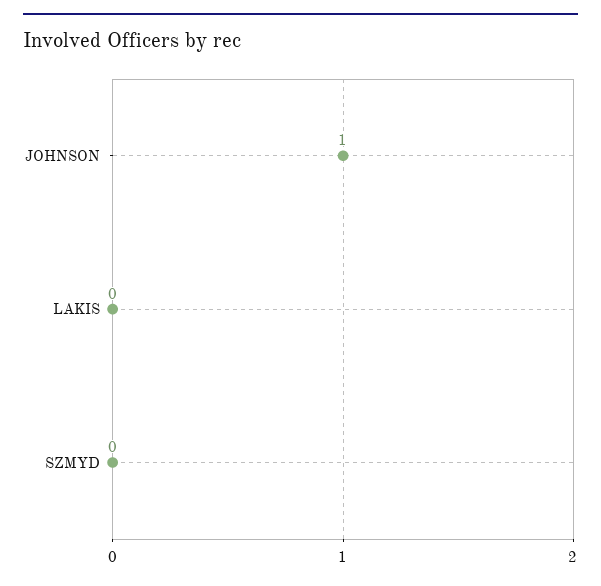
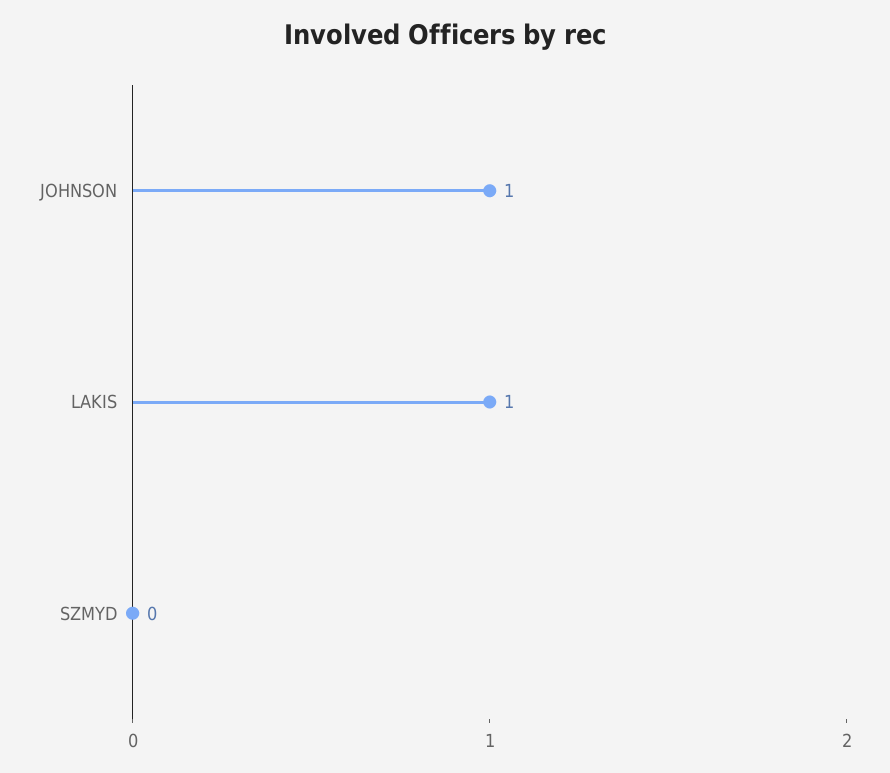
  {
    "JOHNSON": 1,
-   "LAKIS": 0,
+   "LAKIS": 1,
    "SZMYD": 0
  }

